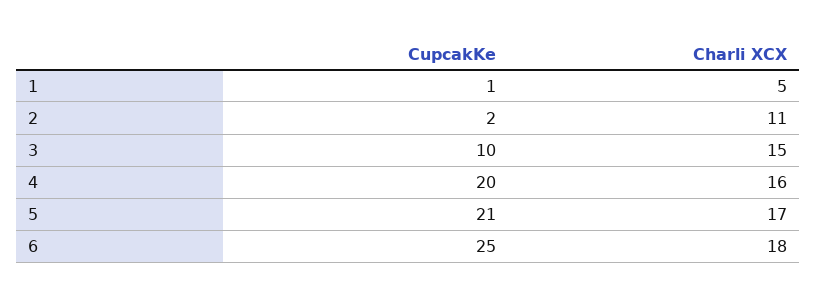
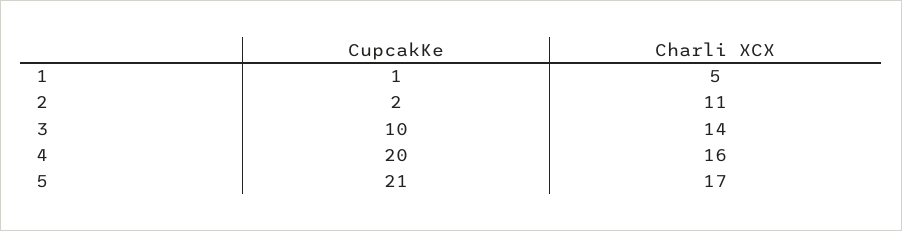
  {
    "CupcakKe": {
      "1": 1,
      "2": 2,
      "3": 10,
      "4": 20,
-     "5": 21,
+     "5": 21
-     "6": 25
    },
    "Charli XCX": {
      "1": 5,
      "2": 11,
-     "3": 15,
+     "3": 14,
      "4": 16,
-     "5": 17,
+     "5": 17
-     "6": 18
    }
  }

